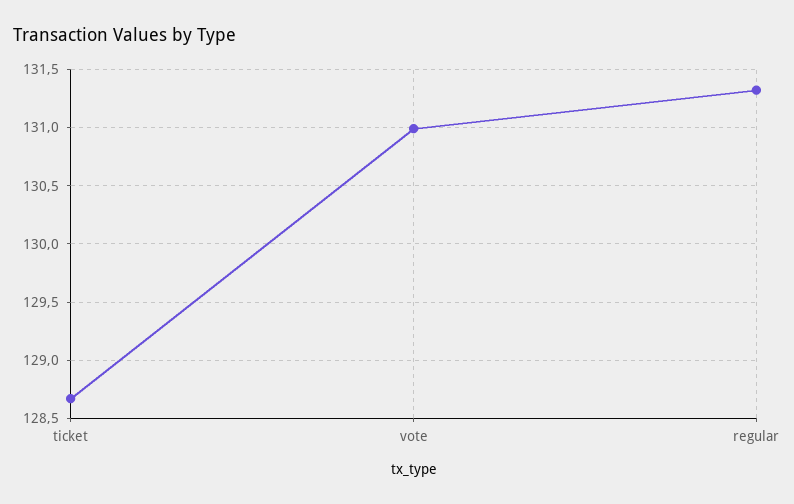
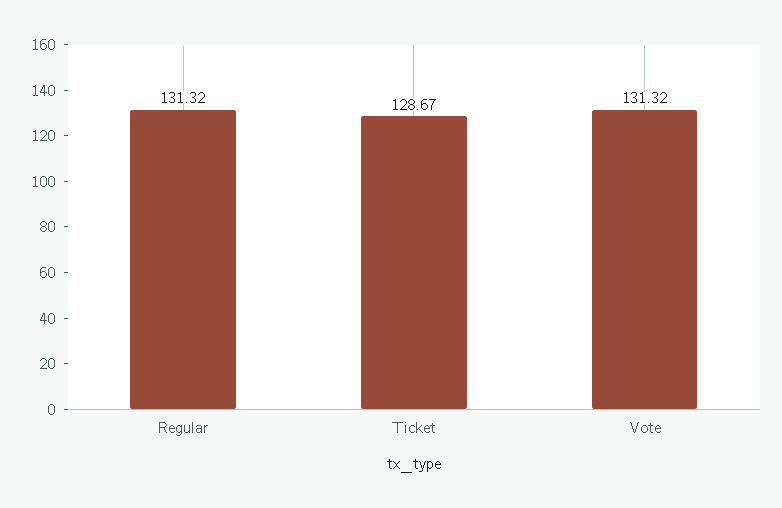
  {
    "ticket": 128.67,
-   "vote": 131,
+   "vote": 131.32,
    "regular": 131.32
  }

